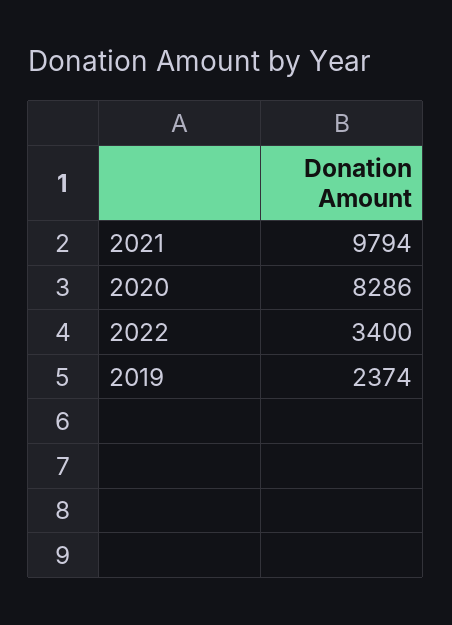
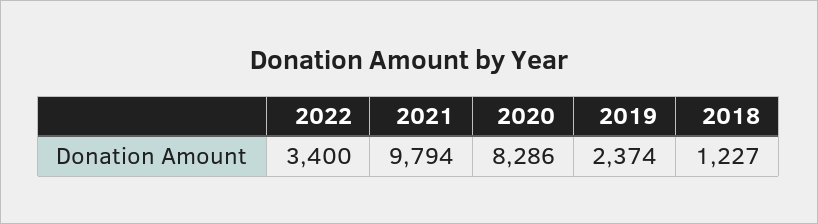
  {
    "2021": 9794,
    "2020": 8286,
    "2022": 3400,
-   "2019": 2374
+   "2019": 2374,
+   "2018": 1227
  }

